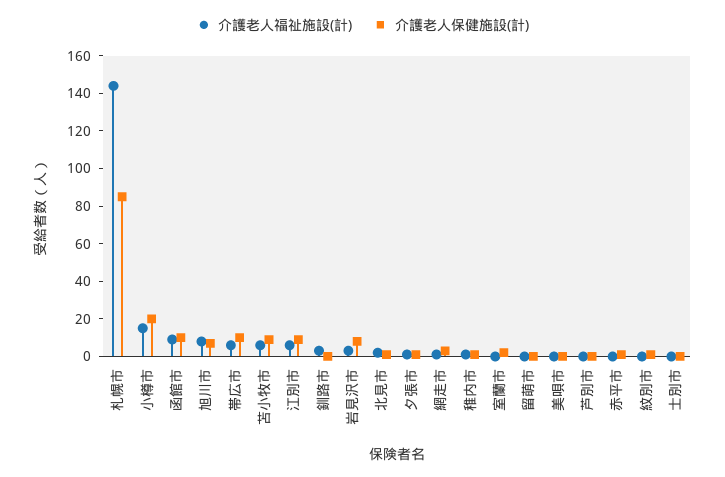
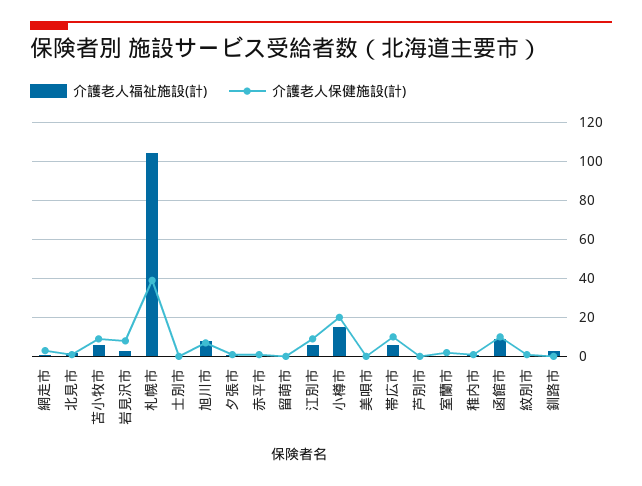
  {
    "介護老人福祉施設(計)": {
-     "札幌市": 145,
+     "札幌市": 105,
      "小樽市": 15,
      "函館市": 10,
      "旭川市": 10,
      "帯広市": 5,
      "苫小牧市": 5,
      "江別市": 5,
      "釧路市": 5,
      "岩見沢市": 5,
      "北見市": 0,
      "夕張市": 0,
      "網走市": 0,
      "稚内市": 0,
      "室蘭市": 0,
      "留萌市": 0,
      "美唄市": 0,
      "芦別市": 0,
      "赤平市": 0,
      "紋別市": 0,
      "士別市": 0
    },
    "介護老人保健施設(計)": {
-     "札幌市": 85,
+     "札幌市": 40,
      "小樽市": 20,
      "函館市": 10,
      "旭川市": 5,
      "帯広市": 10,
      "苫小牧市": 10,
      "江別市": 10,
      "釧路市": 0,
      "岩見沢市": 10,
      "北見市": 0,
      "夕張市": 0,
      "網走市": 5,
      "稚内市": 0,
      "室蘭市": 0,
      "留萌市": 0,
      "美唄市": 0,
      "芦別市": 0,
      "赤平市": 0,
      "紋別市": 0,
      "士別市": 0
    }
  }

